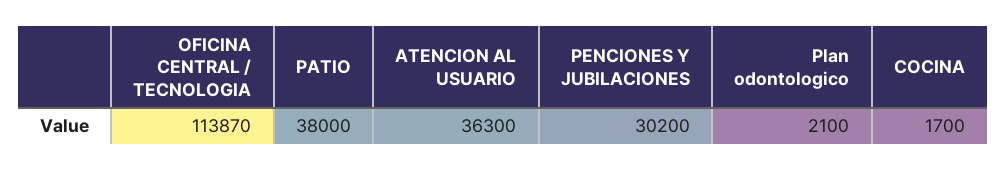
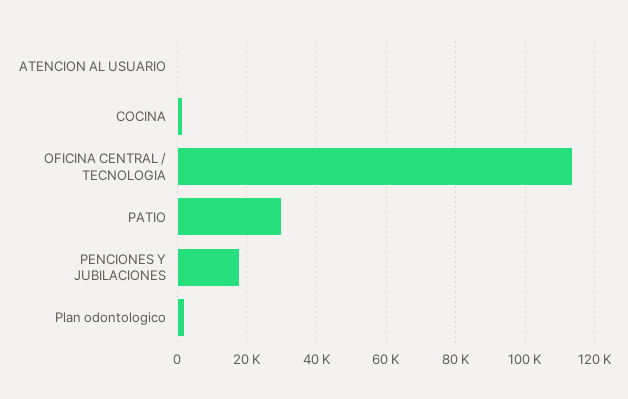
  {
    "OFICINA CENTRAL / TECNOLOGIA": 113870,
-   "PATIO": 38000,
+   "PATIO": 30000,
-   "ATENCION AL USUARIO": 36300,
+   "ATENCION AL USUARIO": 0,
-   "PENCIONES Y JUBILACIONES": 30200,
+   "PENCIONES Y JUBILACIONES": 18000,
    "Plan odontologico": 2100,
    "COCINA": 1700
  }

